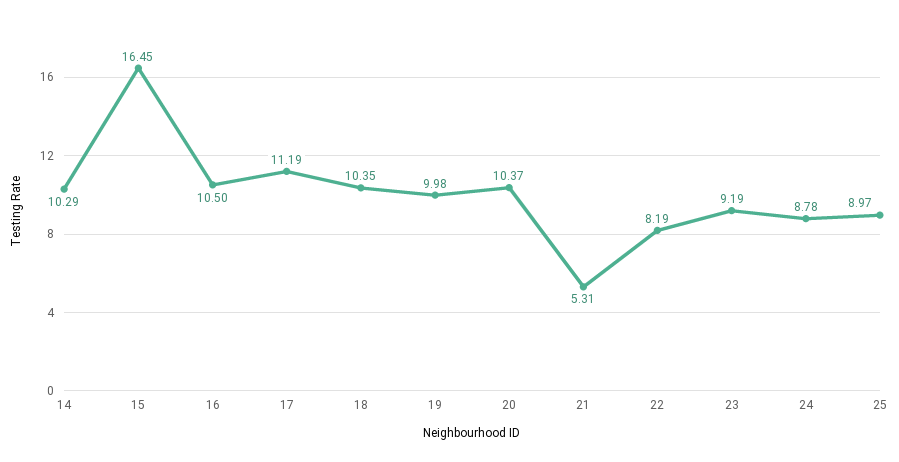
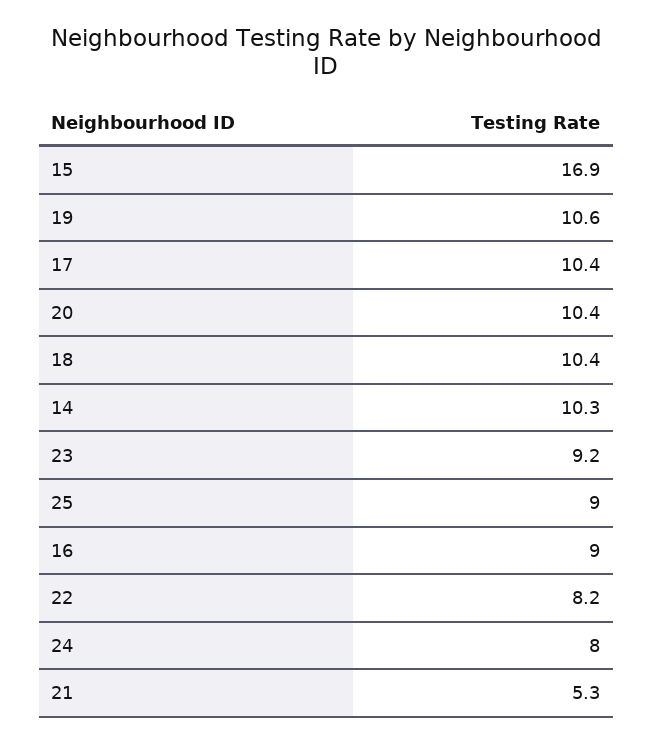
  {
    "14": 10.29,
-   "15": 16.45,
+   "15": 16.9,
-   "16": 10.5,
+   "16": 9,
-   "17": 11.19,
+   "17": 10.4,
    "18": 10.35,
-   "19": 9.98,
+   "19": 10.6,
    "20": 10.37,
    "21": 5.31,
    "22": 8.19,
    "23": 9.19,
-   "24": 8.78,
+   "24": 8,
    "25": 8.97
  }

